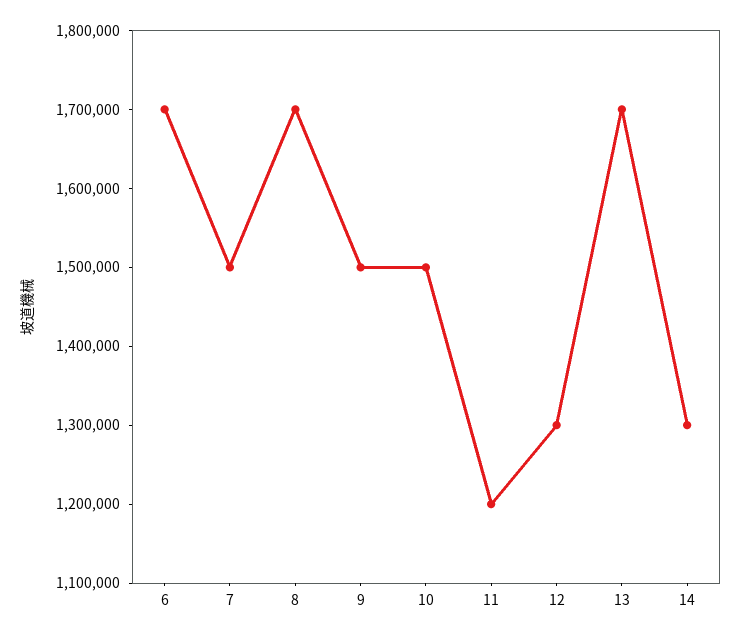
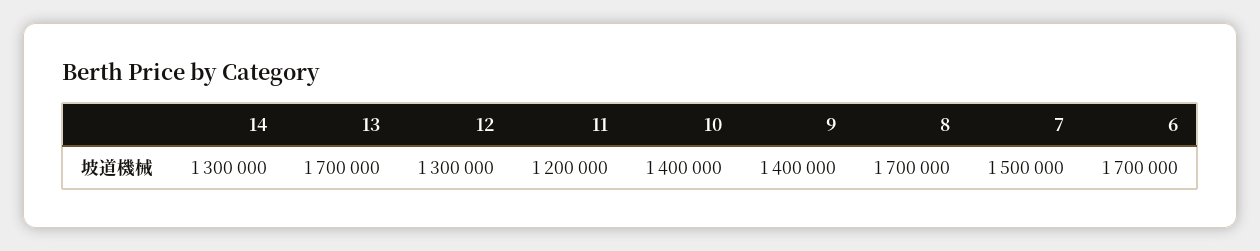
  {
    "6": 1700000,
    "7": 1500000,
    "8": 1700000,
-   "9": 1500000,
+   "9": 1400000,
-   "10": 1500000,
+   "10": 1400000,
    "11": 1200000,
    "12": 1300000,
    "13": 1700000,
    "14": 1300000
  }

